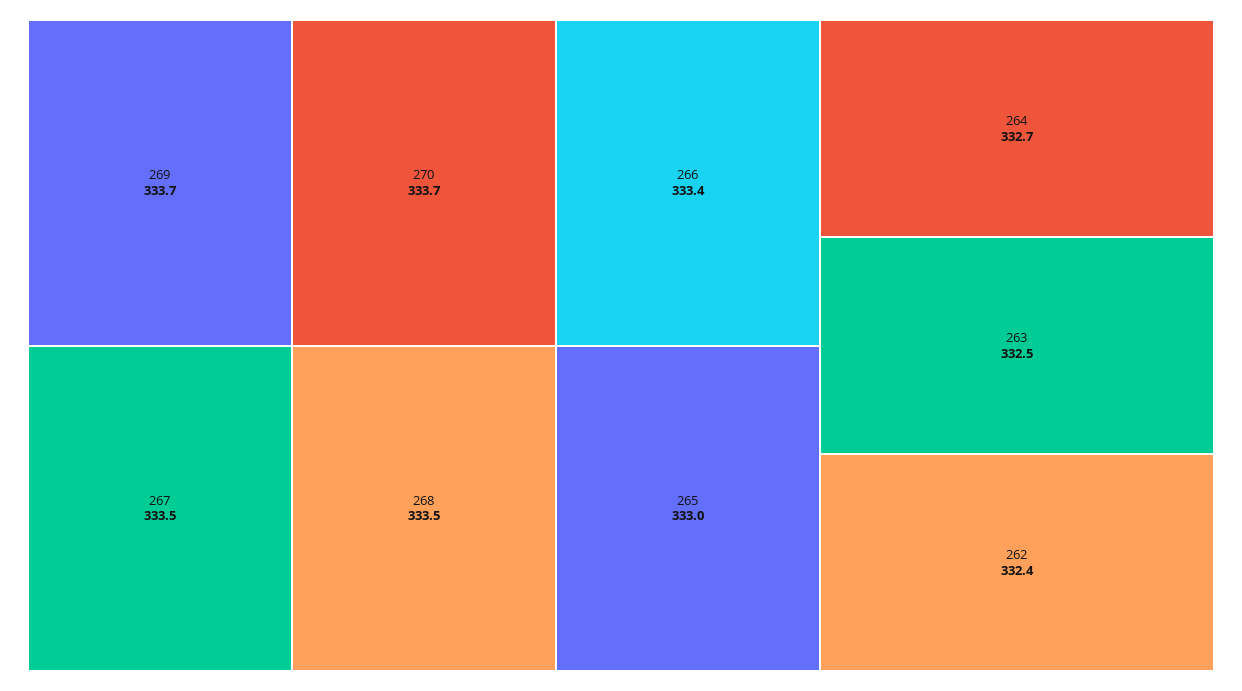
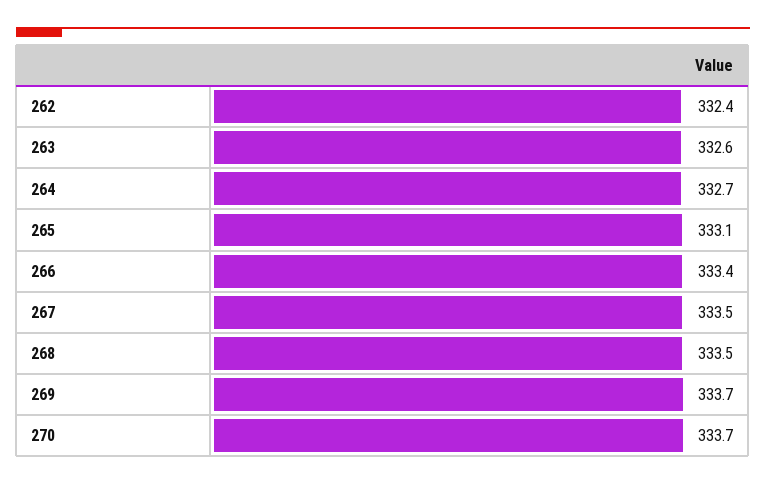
  {
    "269": 333.7,
    "270": 333.7,
    "267": 333.5,
    "268": 333.5,
    "266": 333.4,
-   "265": 333,
+   "265": 333.1,
    "264": 332.7,
-   "263": 332.5,
+   "263": 332.6,
    "262": 332.4
  }

